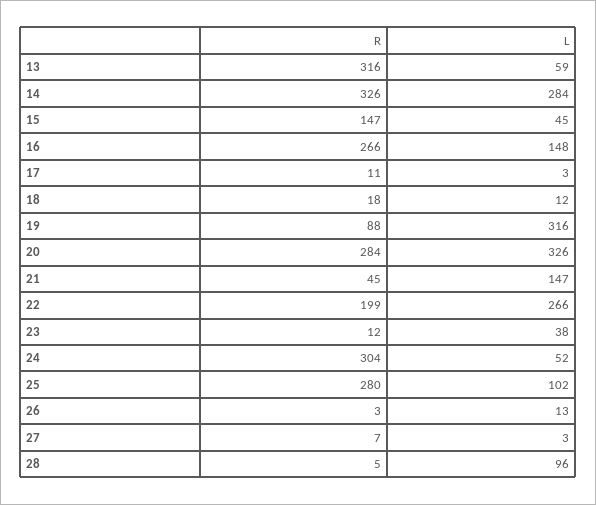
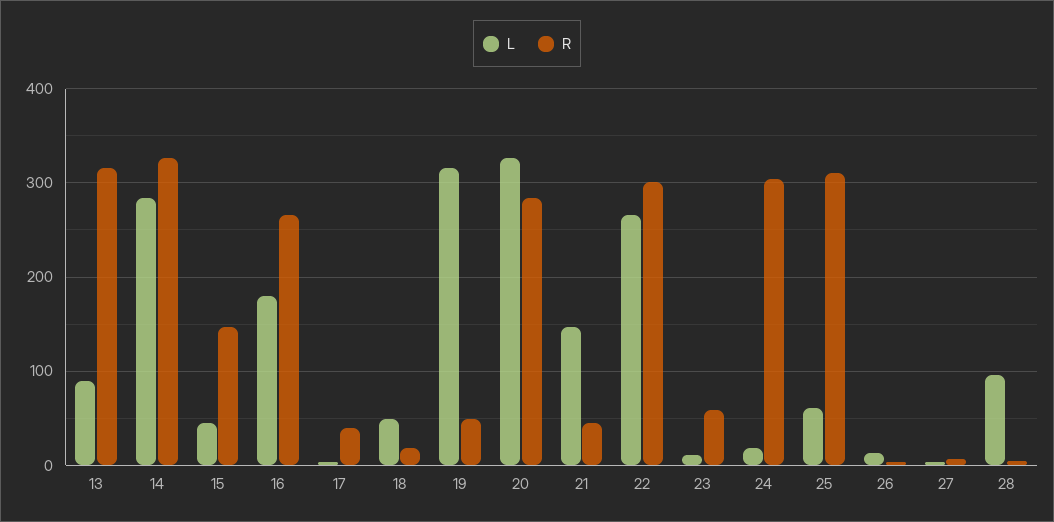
  {
    "R": {
      "13": 316,
      "14": 326,
      "15": 147,
      "16": 266,
-     "17": 11,
+     "17": 40,
      "18": 18,
-     "19": 88,
+     "19": 50,
      "20": 284,
      "21": 45,
-     "22": 199,
+     "22": 300,
-     "23": 12,
+     "23": 60,
      "24": 304,
-     "25": 280,
+     "25": 310,
      "26": 3,
      "27": 7,
      "28": 5
    },
    "L": {
-     "13": 59,
+     "13": 90,
      "14": 284,
      "15": 45,
-     "16": 148,
+     "16": 180,
      "17": 3,
-     "18": 12,
+     "18": 50,
      "19": 316,
      "20": 326,
      "21": 147,
      "22": 266,
-     "23": 38,
+     "23": 10,
-     "24": 52,
+     "24": 20,
-     "25": 102,
+     "25": 60,
      "26": 13,
      "27": 3,
      "28": 96
    }
  }

